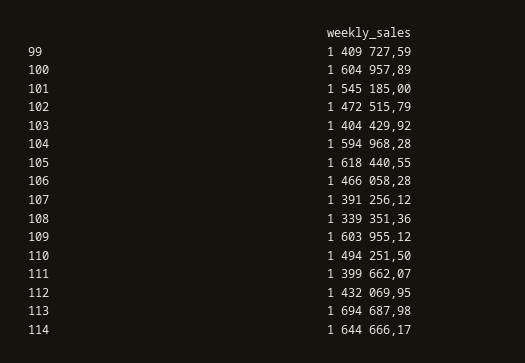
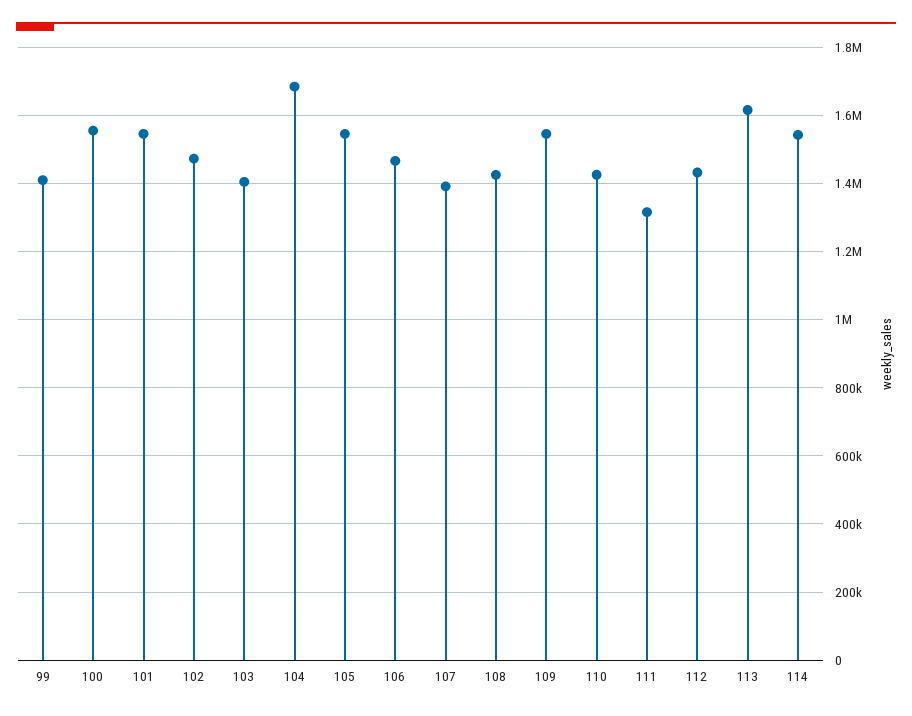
  {
    "99": 1409727.59,
-   "100": 1604957.89,
+   "100": 1560000,
    "101": 1545185,
    "102": 1472515.79,
    "103": 1404429.92,
-   "104": 1594968.28,
+   "104": 1680000,
-   "105": 1618440.55,
+   "105": 1540000,
    "106": 1466058.28,
    "107": 1391256.12,
-   "108": 1339351.36,
+   "108": 1420000,
-   "109": 1603955.12,
+   "109": 1540000,
-   "110": 1494251.5,
+   "110": 1420000,
-   "111": 1399662.07,
+   "111": 1320000,
    "112": 1432069.95,
-   "113": 1694687.98,
+   "113": 1620000,
-   "114": 1644666.17
+   "114": 1540000
  }

